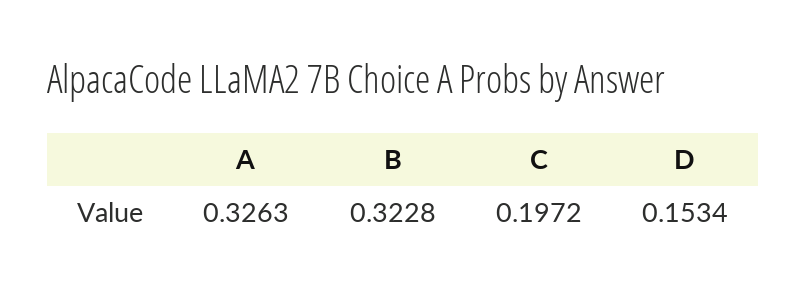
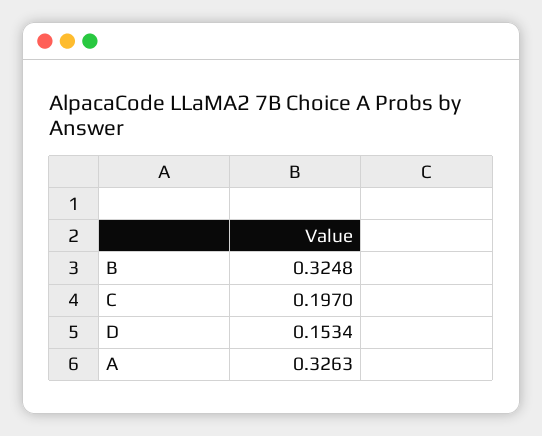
  {
    "A": 0.3263,
-   "B": 0.3228,
+   "B": 0.3248,
-   "C": 0.1972,
+   "C": 0.197,
    "D": 0.1534
  }

